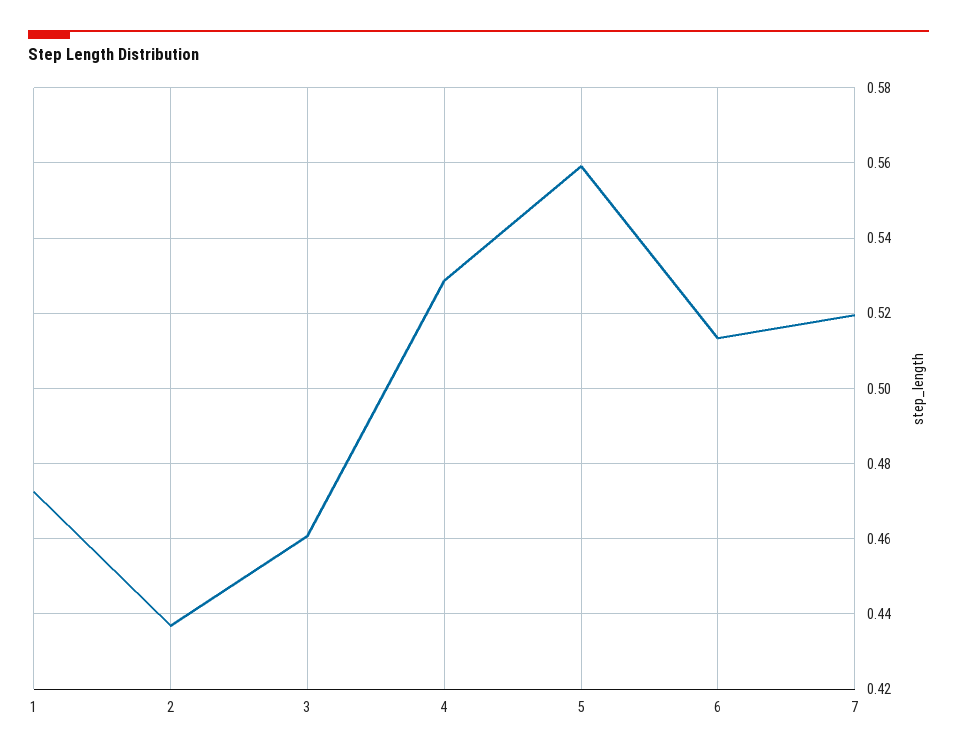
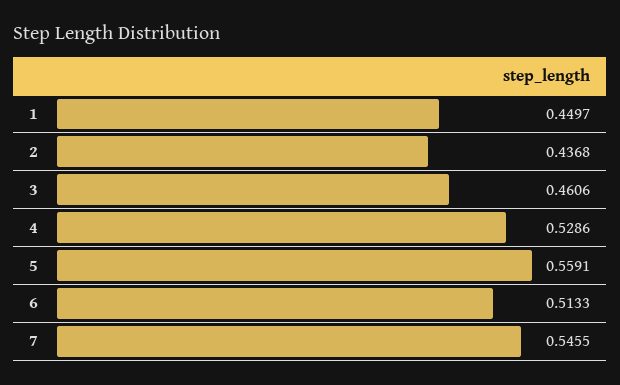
  {
-   "1": 0.472,
+   "1": 0.4497,
    "2": 0.4368,
    "3": 0.4606,
    "4": 0.5286,
    "5": 0.5591,
    "6": 0.5133,
-   "7": 0.52
+   "7": 0.5455
  }

